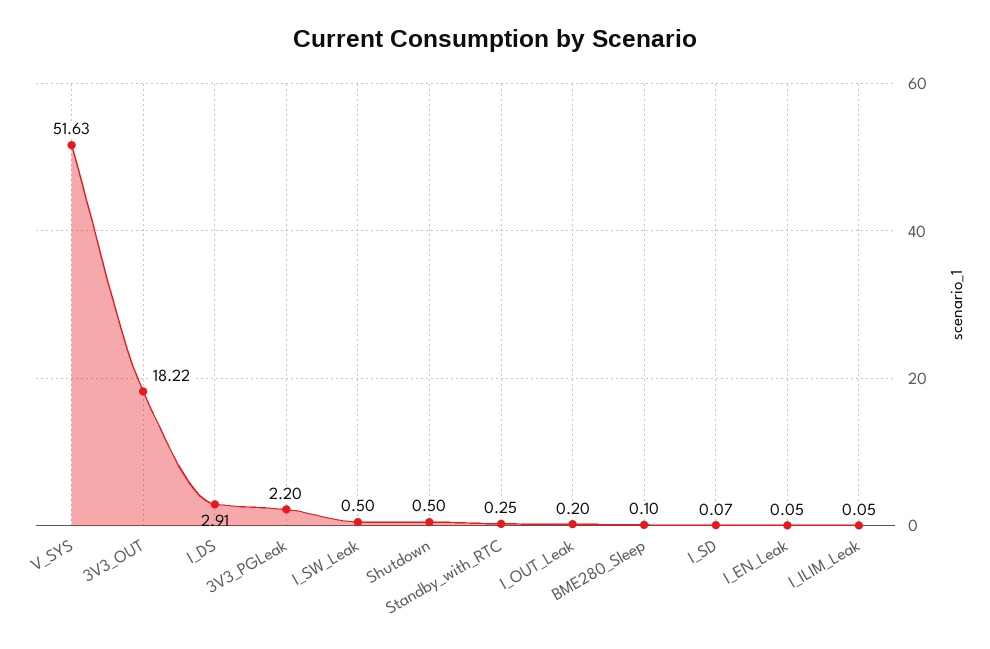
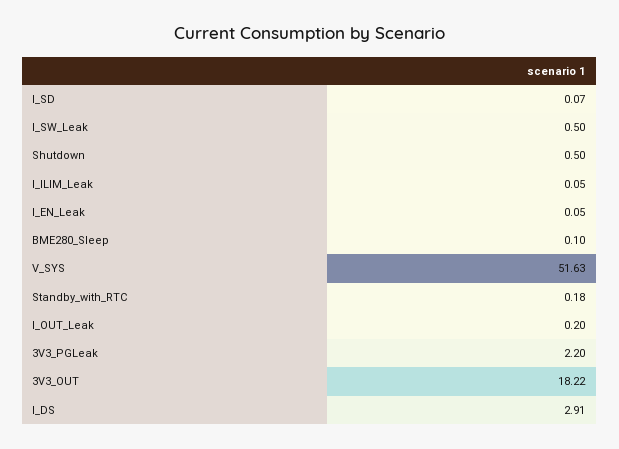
  {
    "V_SYS": 51.63,
    "3V3_OUT": 18.22,
    "I_DS": 2.91,
    "3V3_PGLeak": 2.2,
    "I_SW_Leak": 0.5,
    "Shutdown": 0.5,
-   "Standby_with_RTC": 0.25,
+   "Standby_with_RTC": 0.18,
    "I_OUT_Leak": 0.2,
    "BME280_Sleep": 0.1,
    "I_SD": 0.07,
    "I_EN_Leak": 0.05,
    "I_ILIM_Leak": 0.05
  }

